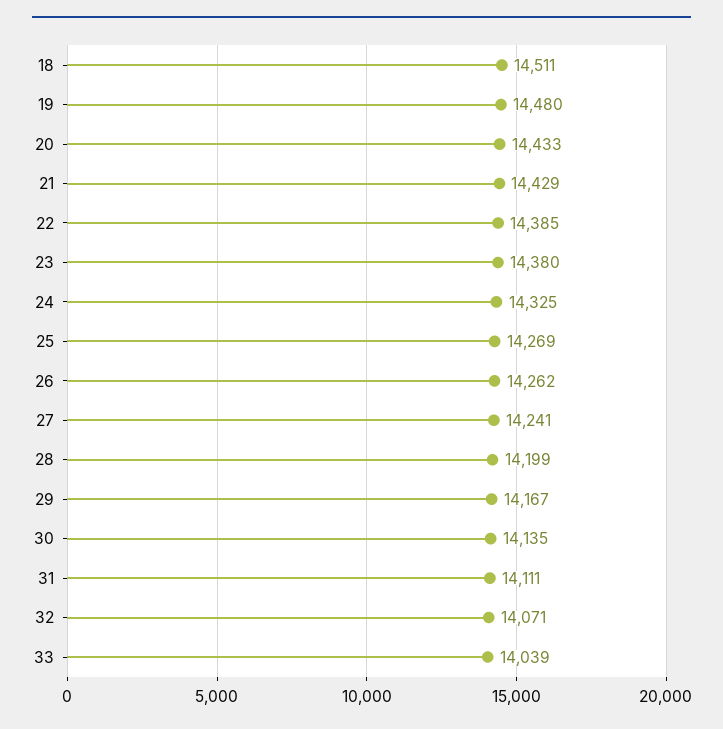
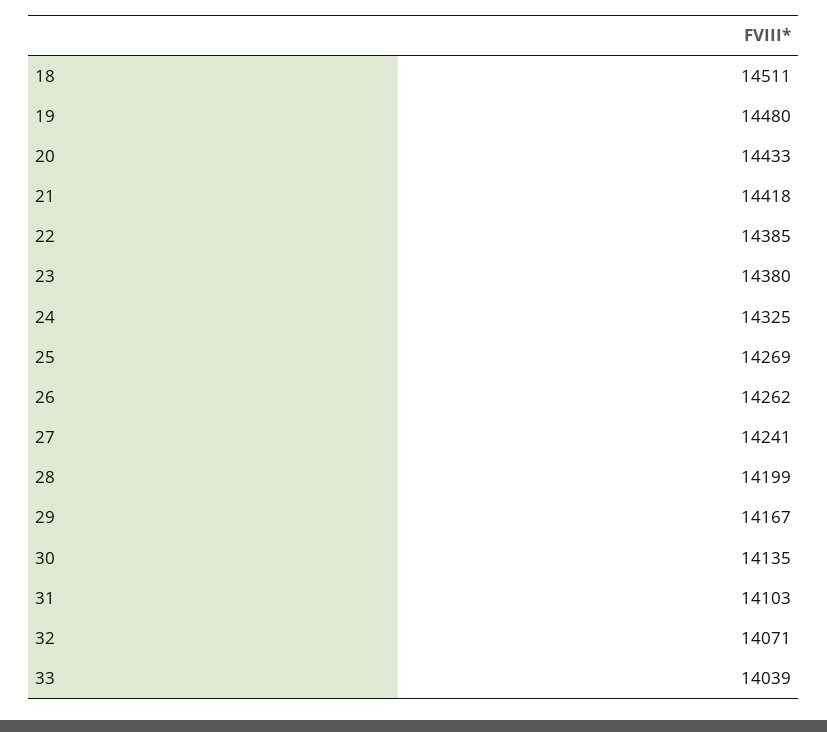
  {
    "18": 14511,
    "19": 14480,
    "20": 14433,
-   "21": 14429,
+   "21": 14418,
    "22": 14385,
    "23": 14380,
    "24": 14325,
    "25": 14269,
    "26": 14262,
    "27": 14241,
    "28": 14199,
    "29": 14167,
    "30": 14135,
-   "31": 14111,
+   "31": 14103,
    "32": 14071,
    "33": 14039
  }

